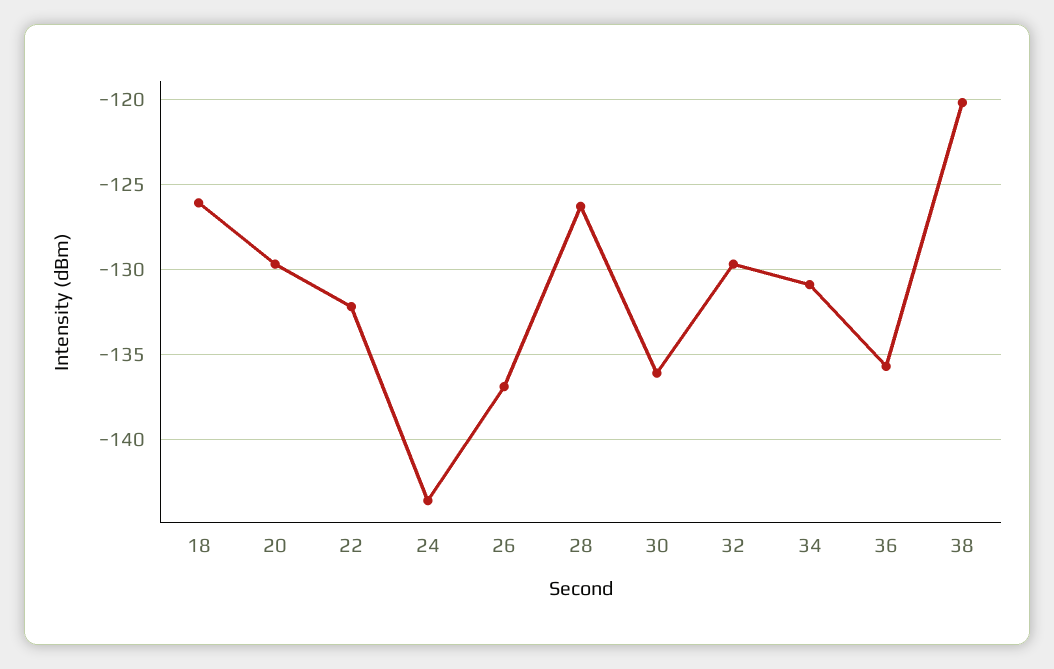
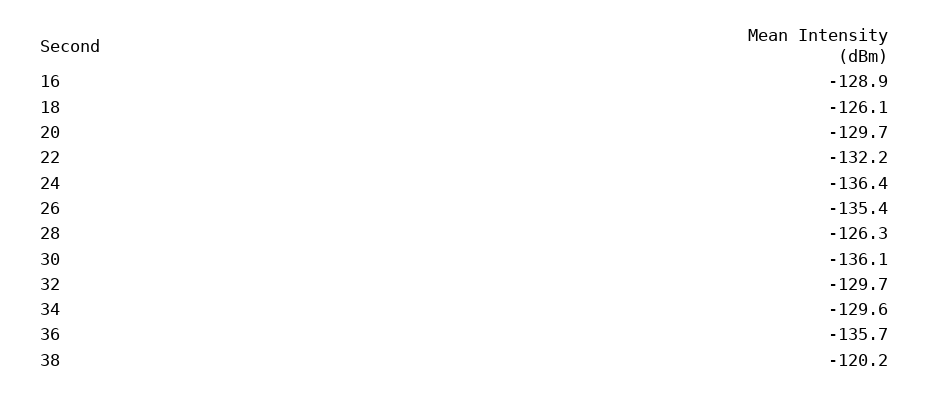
  {
    "18": -126.1,
    "20": -129.7,
    "22": -132.2,
-   "24": -143.5,
+   "24": -136.4,
-   "26": -137,
+   "26": -135.4,
    "28": -126.3,
    "30": -136.1,
    "32": -129.7,
-   "34": -131,
+   "34": -129.6,
    "36": -135.7,
-   "38": -120.2
+   "38": -120.2,
+   "16": -128.9
  }

